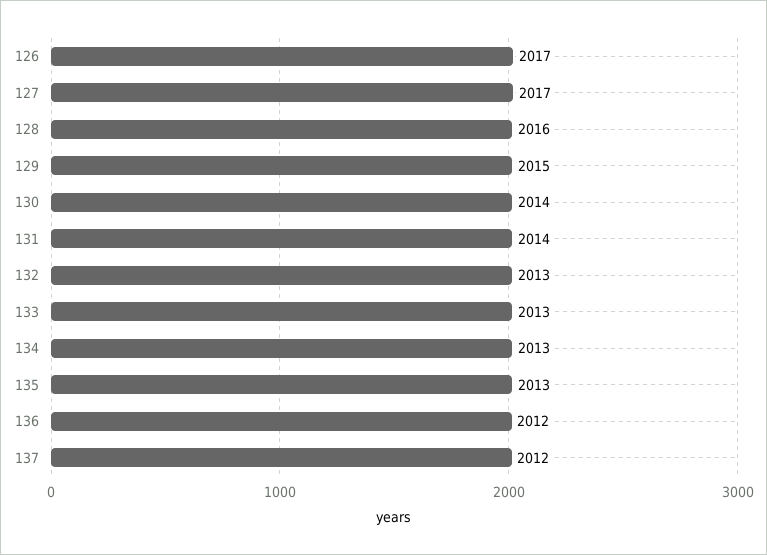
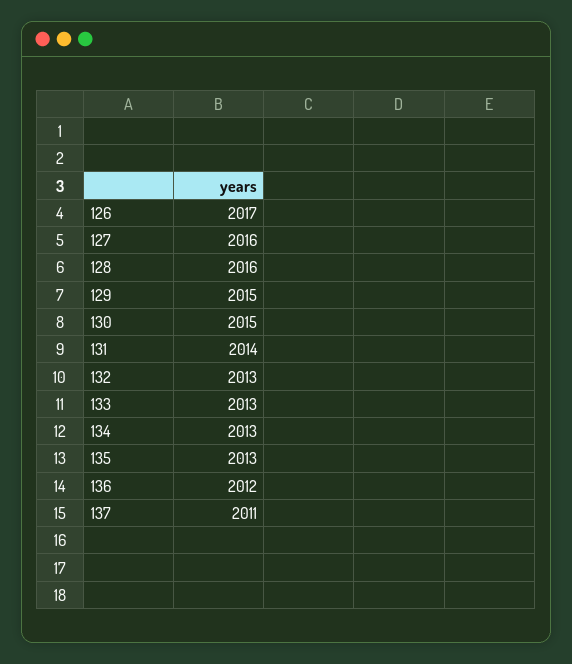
  {
    "126": 2017,
-   "127": 2017,
+   "127": 2016,
    "128": 2016,
    "129": 2015,
-   "130": 2014,
+   "130": 2015,
    "131": 2014,
    "132": 2013,
    "133": 2013,
    "134": 2013,
    "135": 2013,
    "136": 2012,
-   "137": 2012
+   "137": 2011
  }

